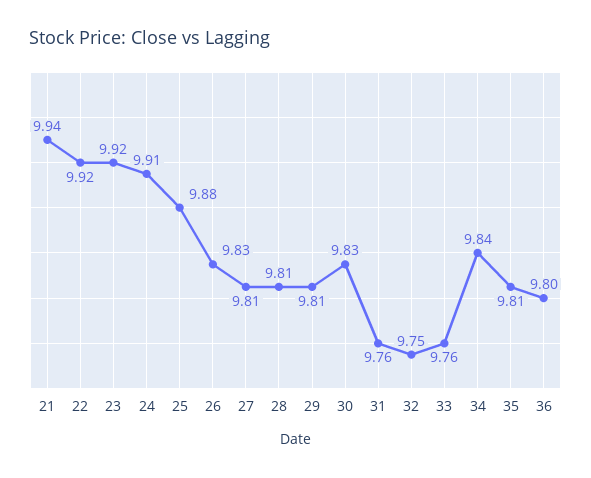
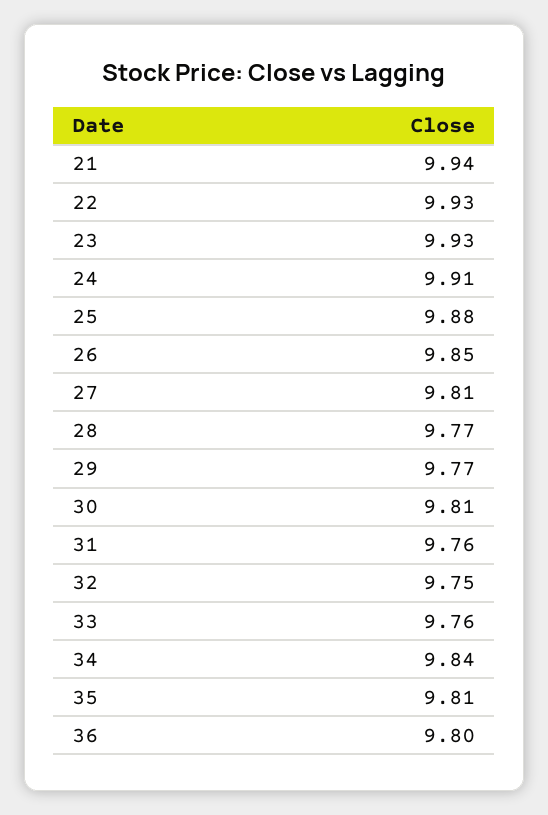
  {
    "21": 9.94,
-   "22": 9.92,
+   "22": 9.93,
-   "23": 9.92,
+   "23": 9.93,
    "24": 9.91,
    "25": 9.88,
-   "26": 9.83,
+   "26": 9.85,
    "27": 9.81,
-   "28": 9.81,
+   "28": 9.77,
-   "29": 9.81,
+   "29": 9.77,
-   "30": 9.83,
+   "30": 9.81,
    "31": 9.76,
    "32": 9.75,
    "33": 9.76,
    "34": 9.84,
    "35": 9.81,
    "36": 9.8
  }

